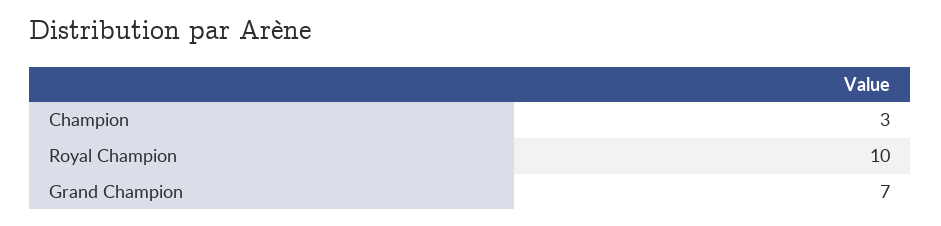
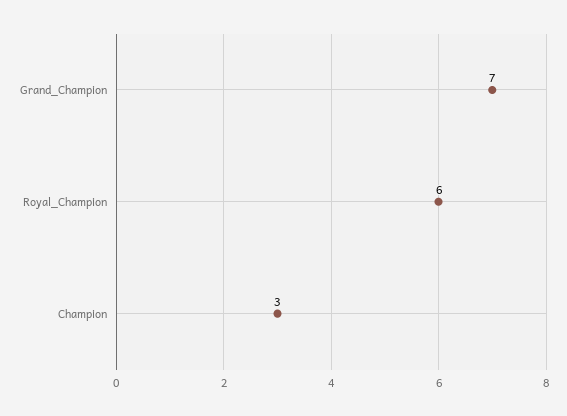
  {
    "Champion": 3,
-   "Royal Champion": 10,
+   "Royal Champion": 6,
    "Grand Champion": 7
  }

